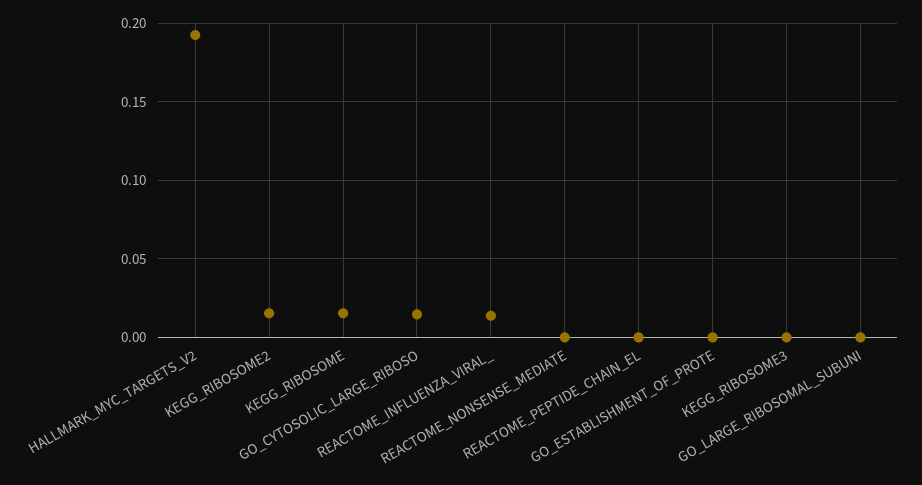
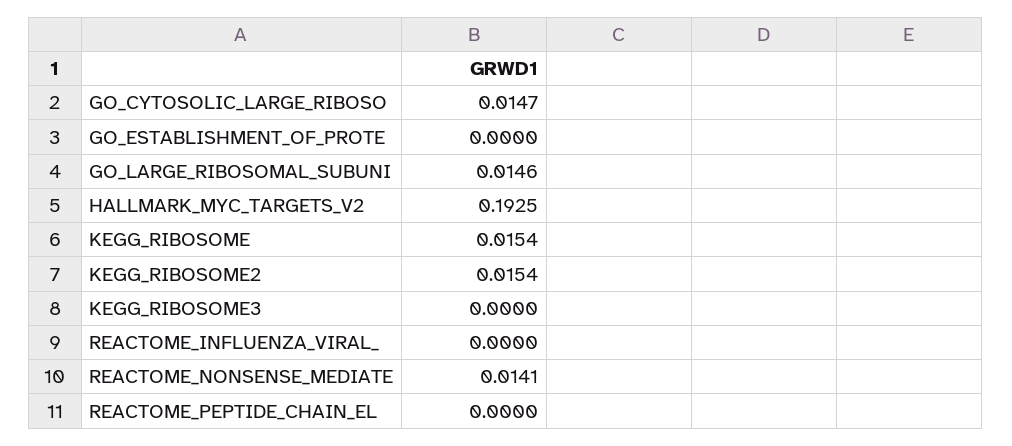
  {
    "HALLMARK_MYC_TARGETS_V2": 0.1925,
    "KEGG_RIBOSOME2": 0.0154,
    "KEGG_RIBOSOME": 0.0154,
    "GO_CYTOSOLIC_LARGE_RIBOSO": 0.0147,
-   "REACTOME_INFLUENZA_VIRAL_": 0.015,
+   "REACTOME_INFLUENZA_VIRAL_": 0,
-   "REACTOME_NONSENSE_MEDIATE": 0,
+   "REACTOME_NONSENSE_MEDIATE": 0.0141,
    "REACTOME_PEPTIDE_CHAIN_EL": 0,
    "GO_ESTABLISHMENT_OF_PROTE": 0,
    "KEGG_RIBOSOME3": 0,
-   "GO_LARGE_RIBOSOMAL_SUBUNI": 0
+   "GO_LARGE_RIBOSOMAL_SUBUNI": 0.0146
  }

